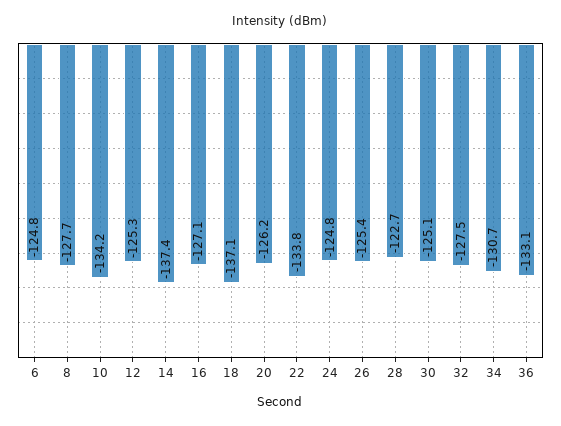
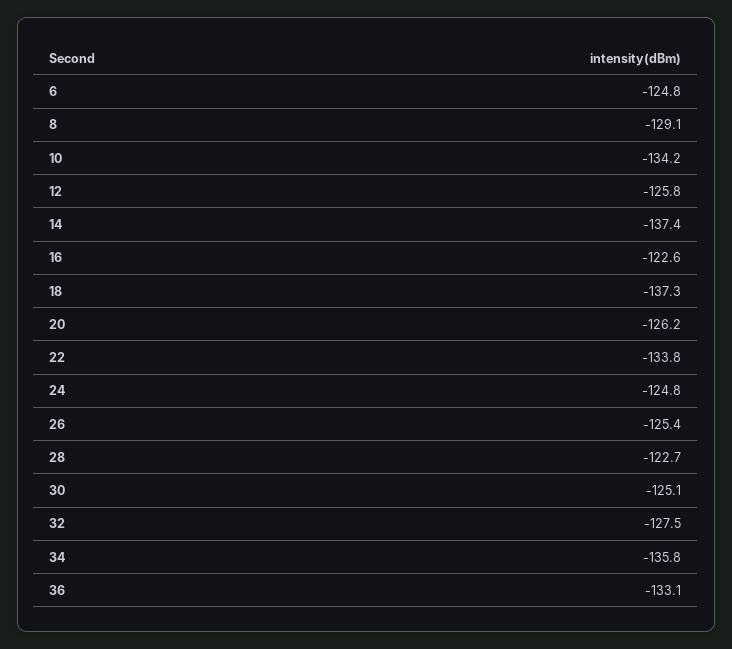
  {
    "6": -124.8,
-   "8": -127.7,
+   "8": -129.1,
    "10": -134.2,
-   "12": -125.3,
+   "12": -125.8,
    "14": -137.4,
-   "16": -127.1,
+   "16": -122.6,
-   "18": -137.1,
+   "18": -137.3,
    "20": -126.2,
    "22": -133.8,
    "24": -124.8,
    "26": -125.4,
    "28": -122.7,
    "30": -125.1,
    "32": -127.5,
-   "34": -130.7,
+   "34": -135.8,
    "36": -133.1
  }

